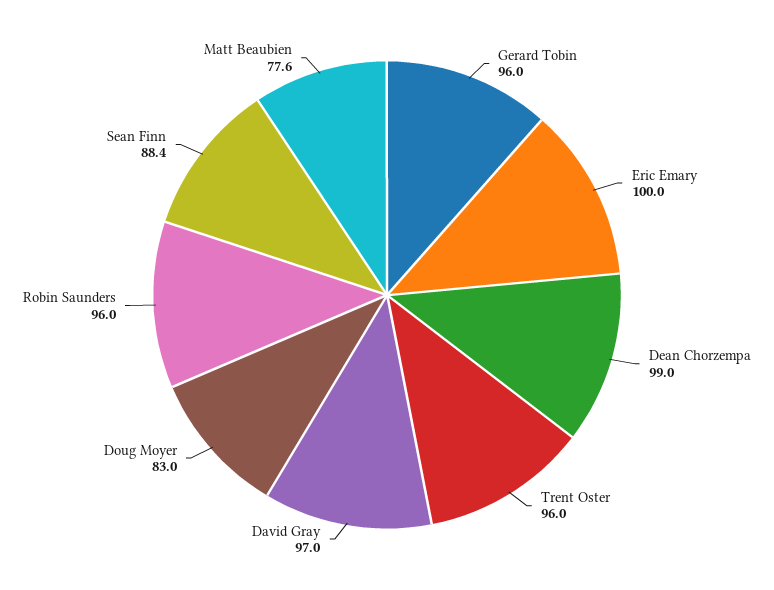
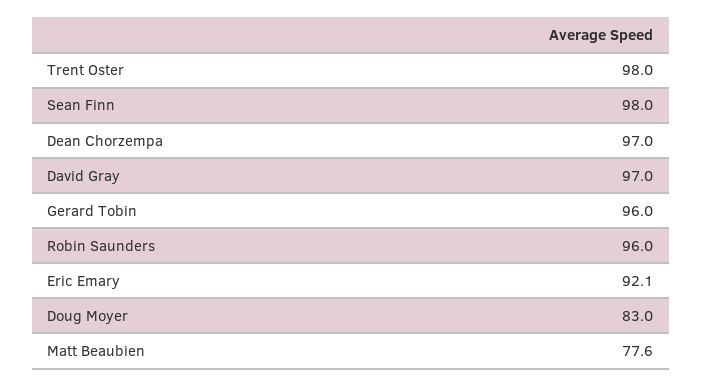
  {
    "Gerard Tobin": 96,
-   "Eric Emary": 100,
+   "Eric Emary": 92.1,
-   "Dean Chorzempa": 99,
+   "Dean Chorzempa": 97,
-   "Trent Oster": 96,
+   "Trent Oster": 98,
    "David Gray": 97,
    "Doug Moyer": 83,
    "Robin Saunders": 96,
-   "Sean Finn": 88.4,
+   "Sean Finn": 98,
    "Matt Beaubien": 77.6
  }

